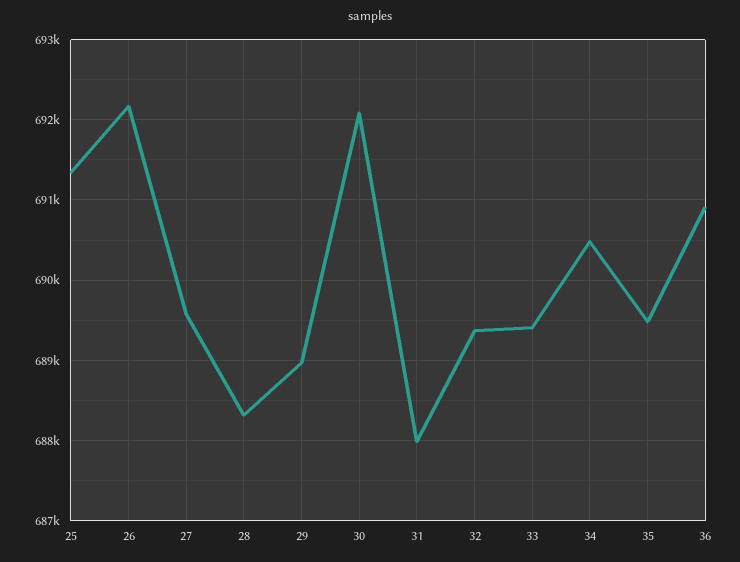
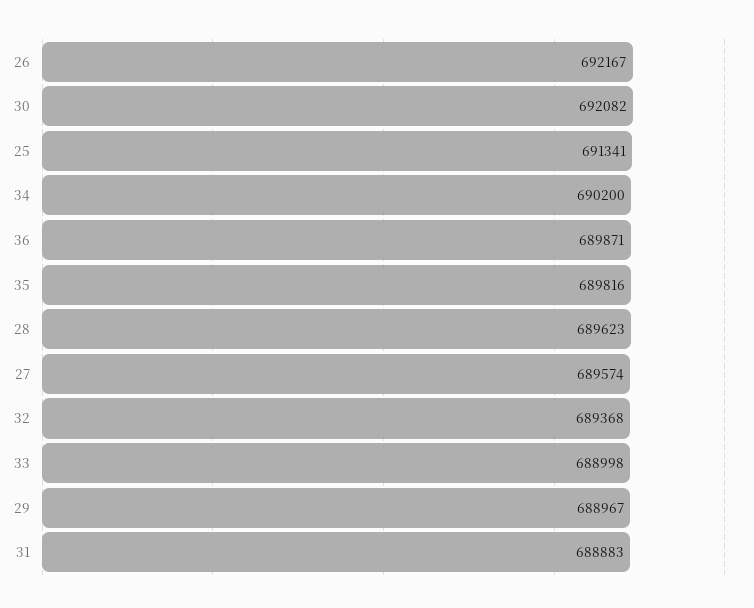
  {
    "25": 691341,
    "26": 692167,
    "27": 689574,
-   "28": 688300,
+   "28": 689623,
    "29": 688967,
    "30": 692082,
-   "31": 688000,
+   "31": 688883,
    "32": 689368,
-   "33": 689400,
+   "33": 688998,
-   "34": 690500,
+   "34": 690200,
-   "35": 689500,
+   "35": 689816,
-   "36": 690900
+   "36": 689871
  }

